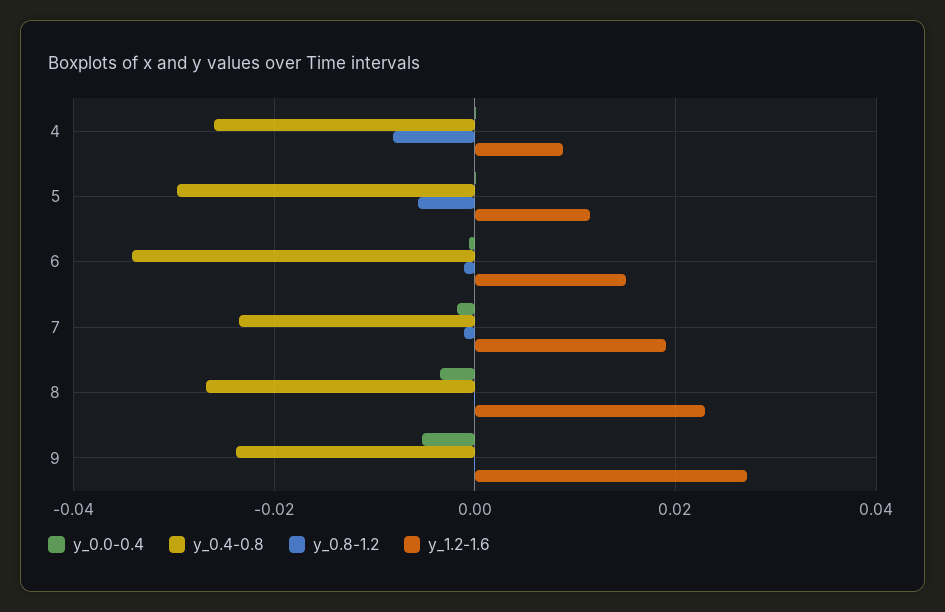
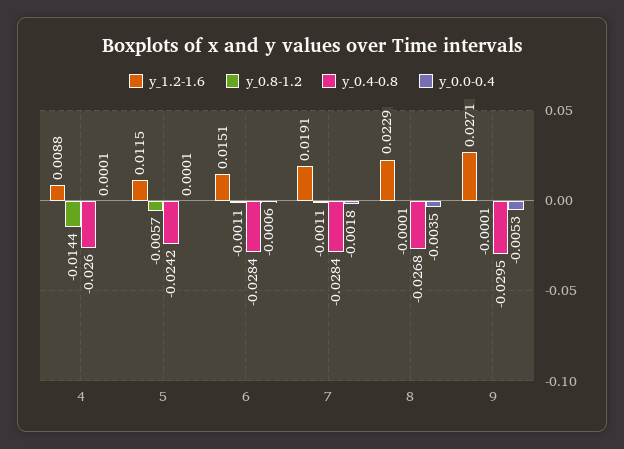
  {
    "y_0.0-0.4": {
      "4": 0.0001,
      "5": 0.0001,
      "6": -0.0006,
      "7": -0.0018,
      "8": -0.0035,
      "9": -0.0053
    },
    "y_0.4-0.8": {
      "4": -0.026,
-     "5": -0.03,
+     "5": -0.0242,
-     "6": -0.034,
+     "6": -0.0284,
-     "7": -0.024,
+     "7": -0.0284,
      "8": -0.0268,
-     "9": -0.024
+     "9": -0.0295
    },
    "y_0.8-1.2": {
-     "4": -0.008,
+     "4": -0.0144,
      "5": -0.0057,
      "6": -0.0011,
      "7": -0.0011,
      "8": -0.0001,
      "9": -0.0001
    },
    "y_1.2-1.6": {
      "4": 0.0088,
      "5": 0.0115,
      "6": 0.0151,
      "7": 0.0191,
      "8": 0.0229,
      "9": 0.0271
    }
  }

